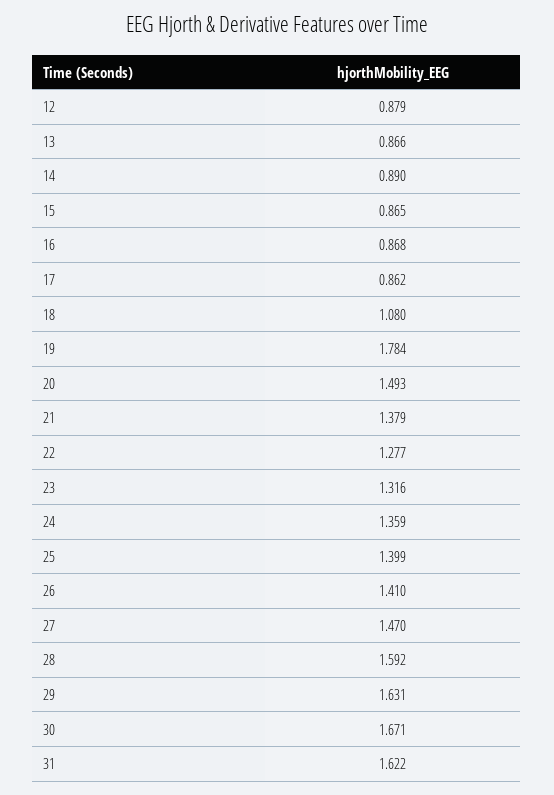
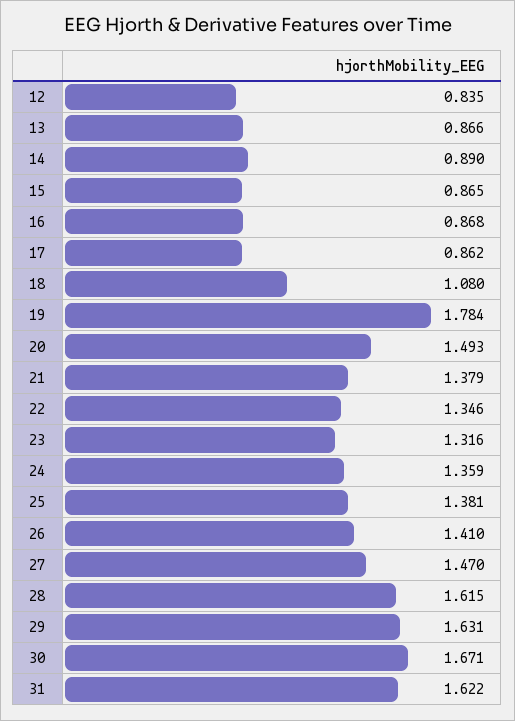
  {
-   "12": 0.879,
+   "12": 0.835,
    "13": 0.866,
    "14": 0.89,
    "15": 0.865,
    "16": 0.868,
    "17": 0.862,
    "18": 1.08,
    "19": 1.784,
    "20": 1.493,
    "21": 1.379,
-   "22": 1.277,
+   "22": 1.346,
    "23": 1.316,
    "24": 1.359,
-   "25": 1.399,
+   "25": 1.381,
    "26": 1.41,
    "27": 1.47,
-   "28": 1.592,
+   "28": 1.615,
    "29": 1.631,
    "30": 1.671,
    "31": 1.622
  }

